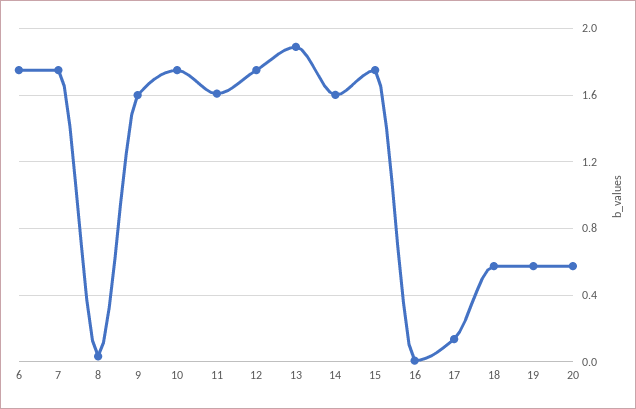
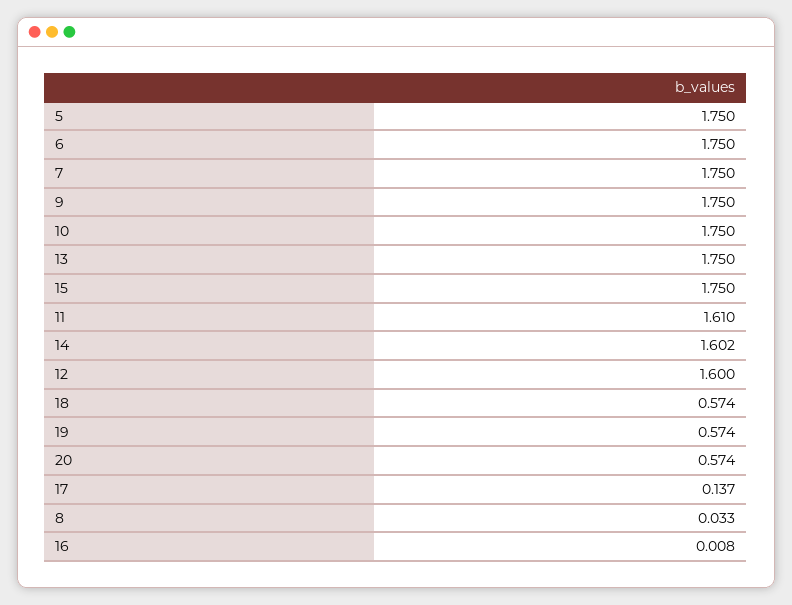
  {
    "6": 1.75,
    "7": 1.75,
    "8": 0.033,
-   "9": 1.6,
+   "9": 1.75,
    "10": 1.75,
    "11": 1.61,
-   "12": 1.75,
+   "12": 1.6,
-   "13": 1.9,
+   "13": 1.75,
    "14": 1.602,
    "15": 1.75,
    "16": 0.008,
    "17": 0.137,
    "18": 0.574,
    "19": 0.574,
-   "20": 0.574
+   "20": 0.574,
+   "5": 1.75
  }

